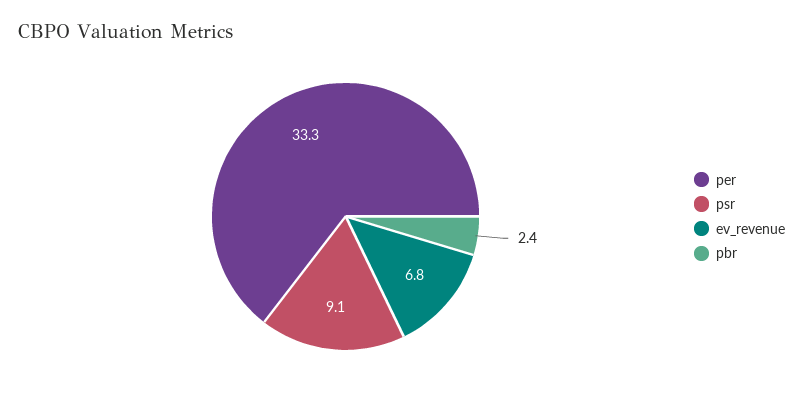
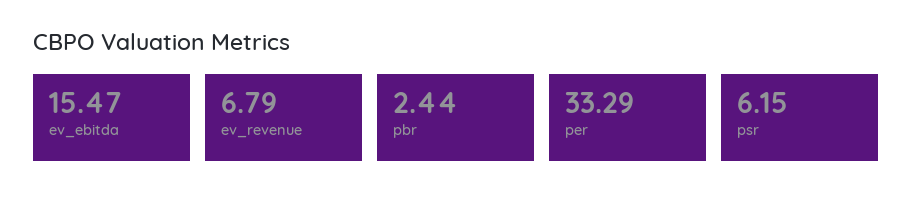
  {
    "per": 33.29,
-   "psr": 9.1,
+   "psr": 6.15,
    "ev_revenue": 6.79,
-   "pbr": 2.44
+   "pbr": 2.44,
+   "ev_ebitda": 15.47
  }

